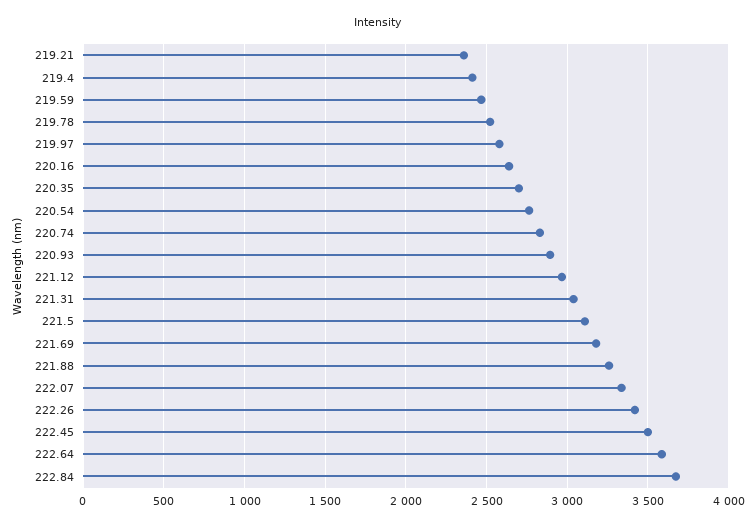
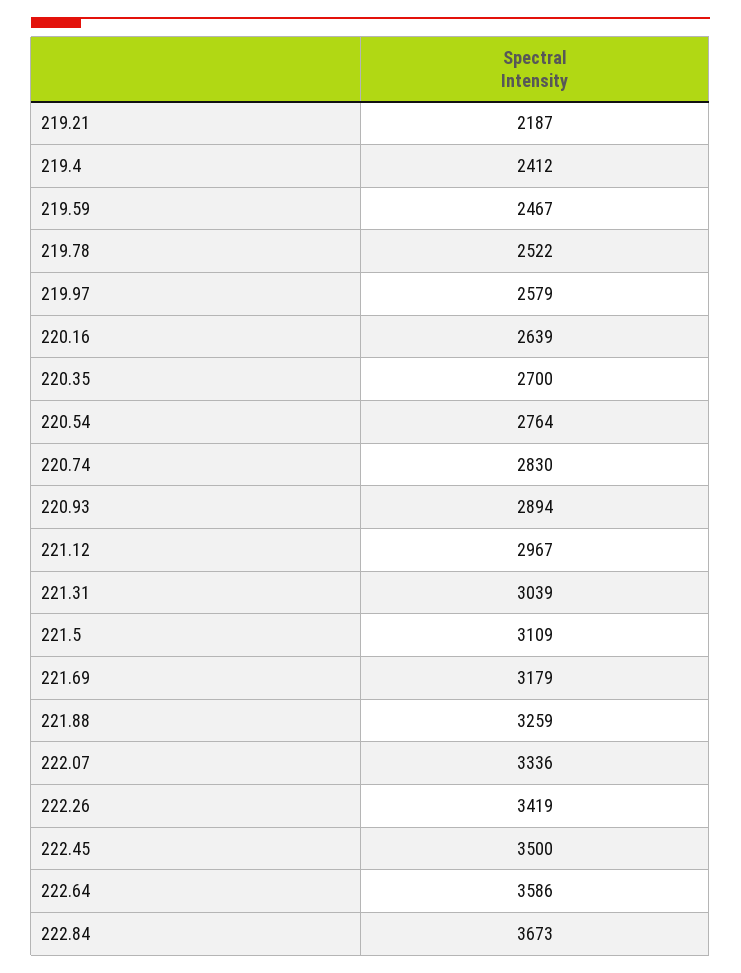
  {
-   "219.21": 2350,
+   "219.21": 2187,
    "219.4": 2412,
    "219.59": 2467,
    "219.78": 2522,
    "219.97": 2579,
    "220.16": 2639,
    "220.35": 2700,
    "220.54": 2764,
    "220.74": 2830,
    "220.93": 2894,
    "221.12": 2967,
    "221.31": 3039,
    "221.5": 3109,
    "221.69": 3179,
    "221.88": 3259,
    "222.07": 3336,
    "222.26": 3419,
    "222.45": 3500,
    "222.64": 3586,
    "222.84": 3673
  }

